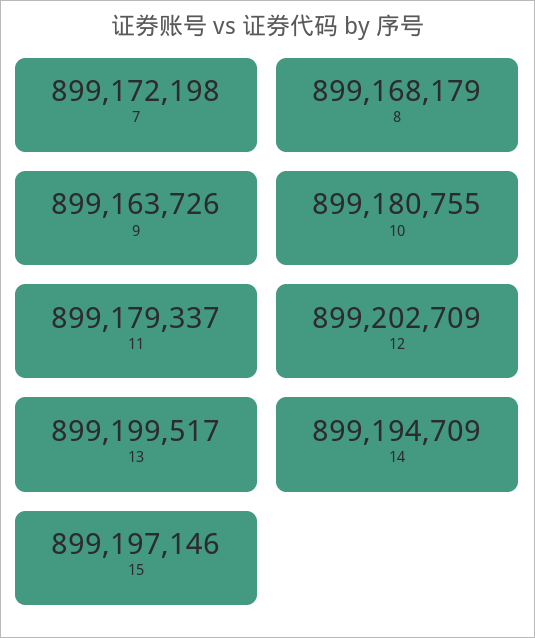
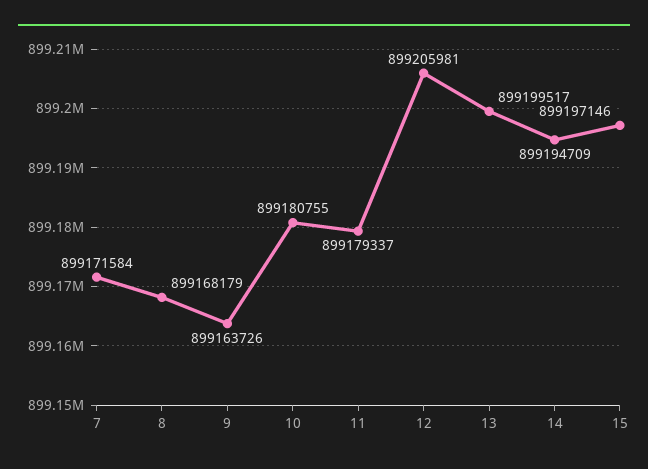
  {
-   "7": 899172198,
+   "7": 899171584,
    "8": 899168179,
    "9": 899163726,
    "10": 899180755,
    "11": 899179337,
-   "12": 899202709,
+   "12": 899205981,
    "13": 899199517,
    "14": 899194709,
    "15": 899197146
  }

